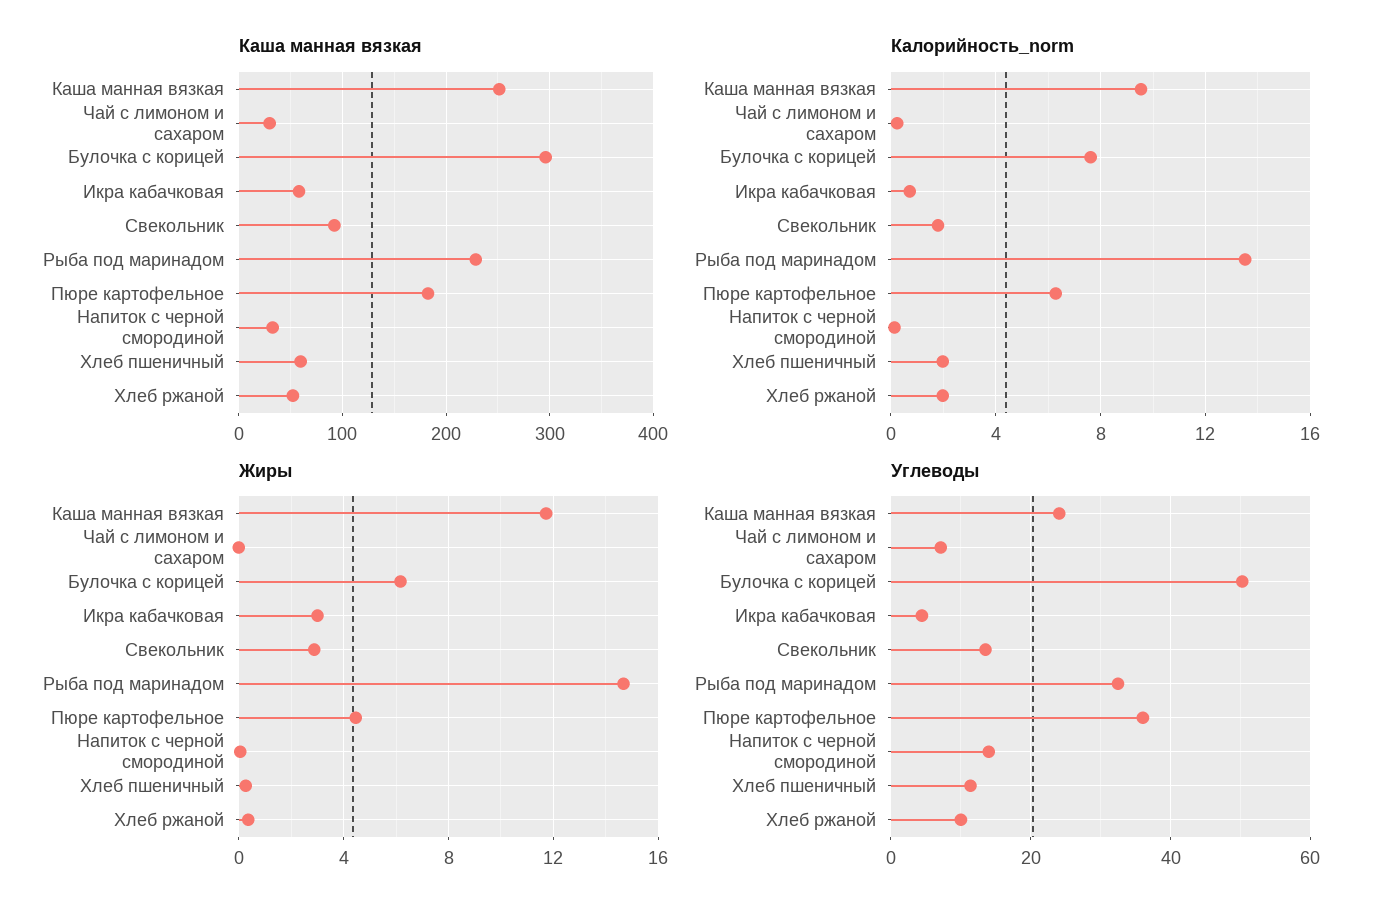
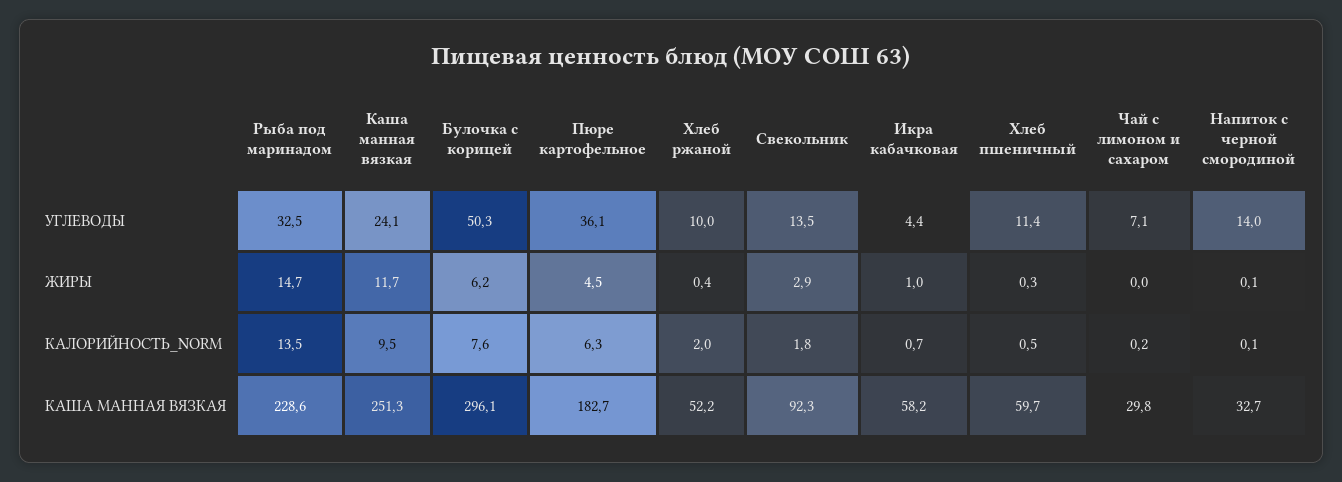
  {
    "Каша манная вязкая": {
      "Каша манная вязкая": 251.3,
      "Чай с лимоном и сахаром": 29.8,
      "Булочка с корицей": 296.1,
      "Икра кабачковая": 58.2,
      "Свекольник": 92.3,
      "Рыба под маринадом": 228.6,
      "Пюре картофельное": 182.7,
      "Напиток с черной смородиной": 32.7,
      "Хлеб пшеничный": 59.7,
      "Хлеб ржаной": 52.2
    },
    "Калорийность_norm": {
      "Каша манная вязкая": 9.5,
      "Чай с лимоном и сахаром": 0.2,
      "Булочка с корицей": 7.6,
      "Икра кабачковая": 0.7,
      "Свекольник": 1.8,
      "Рыба под маринадом": 13.5,
      "Пюре картофельное": 6.3,
      "Напиток с черной смородиной": 0.1,
-     "Хлеб пшеничный": 2,
+     "Хлеб пшеничный": 0.5,
      "Хлеб ржаной": 2
    },
    "Жиры": {
      "Каша манная вязкая": 11.7,
      "Чай с лимоном и сахаром": 0,
      "Булочка с корицей": 6.2,
-     "Икра кабачковая": 3,
+     "Икра кабачковая": 1,
      "Свекольник": 2.9,
      "Рыба под маринадом": 14.7,
      "Пюре картофельное": 4.5,
      "Напиток с черной смородиной": 0.1,
      "Хлеб пшеничный": 0.3,
      "Хлеб ржаной": 0.4
    },
    "Углеводы": {
      "Каша манная вязкая": 24.1,
      "Чай с лимоном и сахаром": 7.1,
      "Булочка с корицей": 50.3,
      "Икра кабачковая": 4.4,
      "Свекольник": 13.5,
      "Рыба под маринадом": 32.5,
      "Пюре картофельное": 36.1,
      "Напиток с черной смородиной": 14,
      "Хлеб пшеничный": 11.4,
      "Хлеб ржаной": 10
    }
  }

